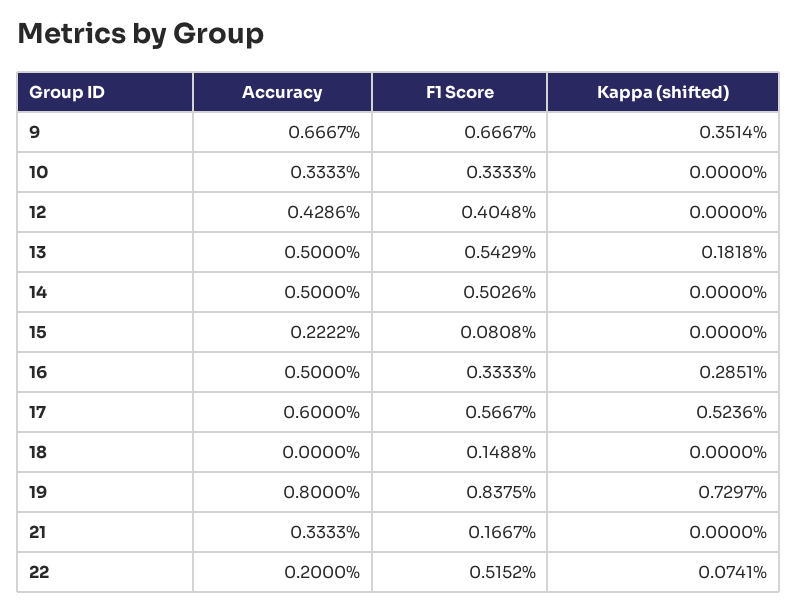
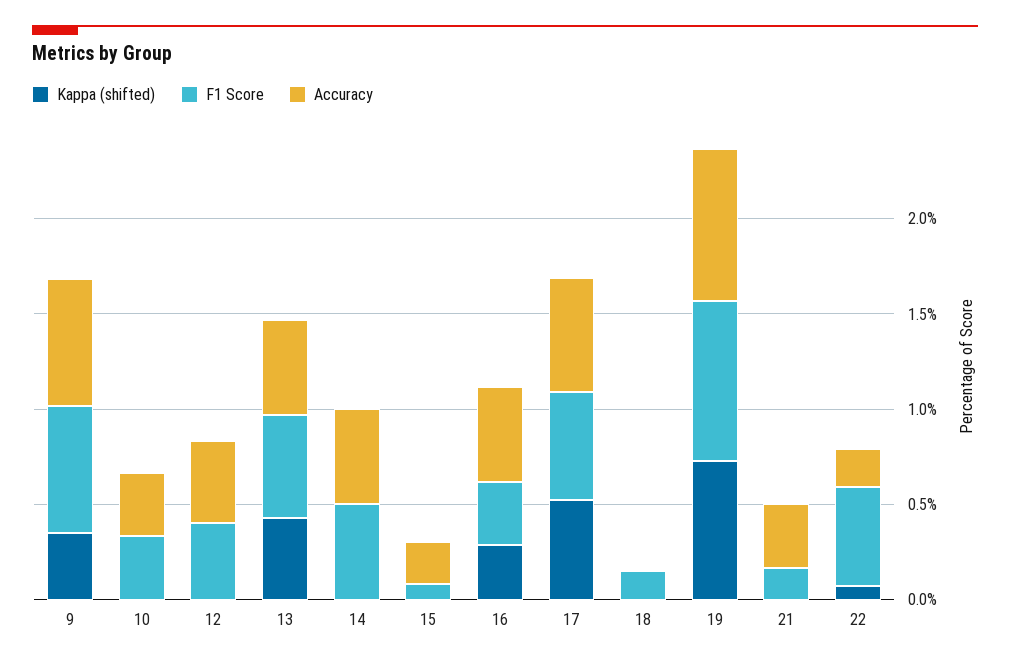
  {
    "Accuracy": {
      "9": 0.6667,
      "10": 0.3333,
      "12": 0.4286,
      "13": 0.5,
      "14": 0.5,
      "15": 0.2222,
      "16": 0.5,
      "17": 0.6,
      "18": 0,
      "19": 0.8,
      "21": 0.3333,
      "22": 0.2
    },
    "F1 Score": {
      "9": 0.6667,
      "10": 0.3333,
      "12": 0.4048,
      "13": 0.5429,
      "14": 0.5026,
      "15": 0.0808,
      "16": 0.3333,
      "17": 0.5667,
      "18": 0.1488,
      "19": 0.8375,
      "21": 0.1667,
      "22": 0.5152
    },
    "Kappa (shifted)": {
      "9": 0.3514,
      "10": 0,
      "12": 0,
-     "13": 0.1818,
+     "13": 0.4,
      "14": 0,
      "15": 0,
      "16": 0.2851,
      "17": 0.5236,
      "18": 0,
      "19": 0.7297,
      "21": 0,
      "22": 0.0741
    }
  }

